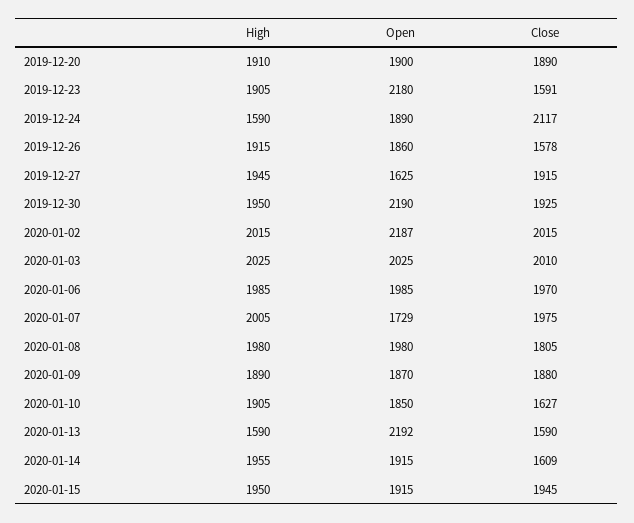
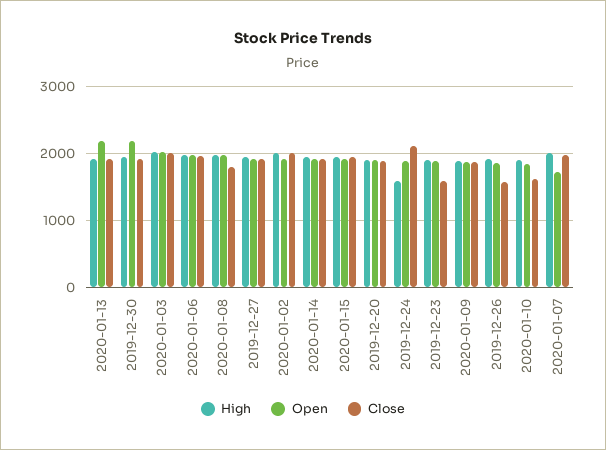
  {
    "High": {
      "2019-12-20": 1910,
      "2019-12-23": 1905,
      "2019-12-24": 1590,
      "2019-12-26": 1915,
      "2019-12-27": 1945,
      "2019-12-30": 1950,
      "2020-01-02": 2015,
      "2020-01-03": 2025,
      "2020-01-06": 1985,
      "2020-01-07": 2005,
      "2020-01-08": 1980,
      "2020-01-09": 1890,
      "2020-01-10": 1905,
-     "2020-01-13": 1590,
+     "2020-01-13": 1900,
      "2020-01-14": 1955,
      "2020-01-15": 1950
    },
    "Open": {
      "2019-12-20": 1900,
-     "2019-12-23": 2180,
+     "2019-12-23": 1900,
      "2019-12-24": 1890,
      "2019-12-26": 1860,
-     "2019-12-27": 1625,
+     "2019-12-27": 1900,
      "2019-12-30": 2190,
-     "2020-01-02": 2187,
+     "2020-01-02": 1900,
      "2020-01-03": 2025,
      "2020-01-06": 1985,
      "2020-01-07": 1729,
      "2020-01-08": 1980,
      "2020-01-09": 1870,
      "2020-01-10": 1850,
      "2020-01-13": 2192,
      "2020-01-14": 1915,
      "2020-01-15": 1915
    },
    "Close": {
      "2019-12-20": 1890,
      "2019-12-23": 1591,
      "2019-12-24": 2117,
      "2019-12-26": 1578,
      "2019-12-27": 1915,
      "2019-12-30": 1925,
      "2020-01-02": 2015,
      "2020-01-03": 2010,
      "2020-01-06": 1970,
      "2020-01-07": 1975,
      "2020-01-08": 1805,
      "2020-01-09": 1880,
      "2020-01-10": 1627,
-     "2020-01-13": 1590,
+     "2020-01-13": 1900,
-     "2020-01-14": 1609,
+     "2020-01-14": 1900,
      "2020-01-15": 1945
    }
  }

